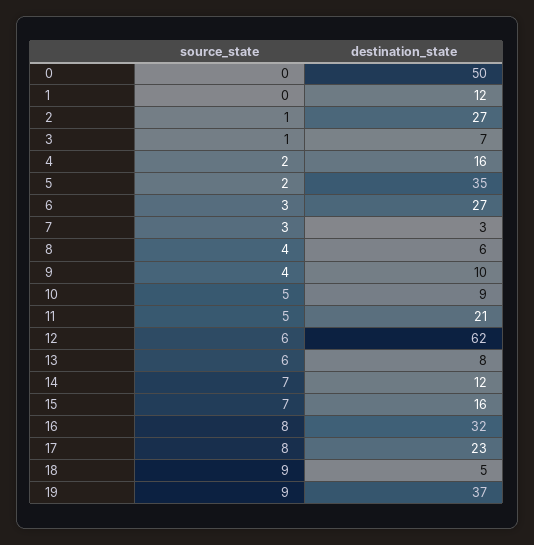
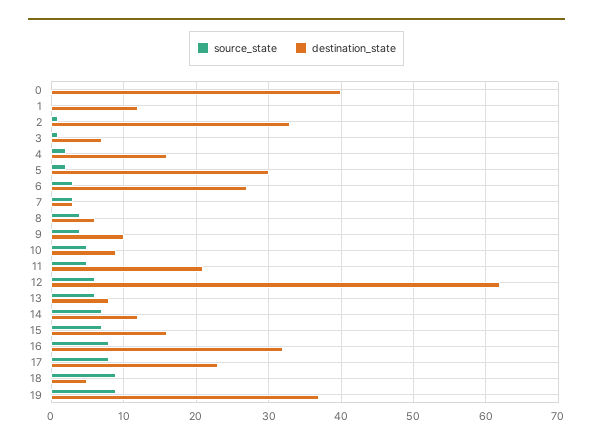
  {
    "source_state": {
      "0": 0,
      "1": 0,
      "2": 1,
      "3": 1,
      "4": 2,
      "5": 2,
      "6": 3,
      "7": 3,
      "8": 4,
      "9": 4,
      "10": 5,
      "11": 5,
      "12": 6,
      "13": 6,
      "14": 7,
      "15": 7,
      "16": 8,
      "17": 8,
      "18": 9,
      "19": 9
    },
    "destination_state": {
-     "0": 50,
+     "0": 40,
      "1": 12,
-     "2": 27,
+     "2": 33,
      "3": 7,
      "4": 16,
-     "5": 35,
+     "5": 30,
      "6": 27,
      "7": 3,
      "8": 6,
      "9": 10,
      "10": 9,
      "11": 21,
      "12": 62,
      "13": 8,
      "14": 12,
      "15": 16,
      "16": 32,
      "17": 23,
      "18": 5,
      "19": 37
    }
  }

